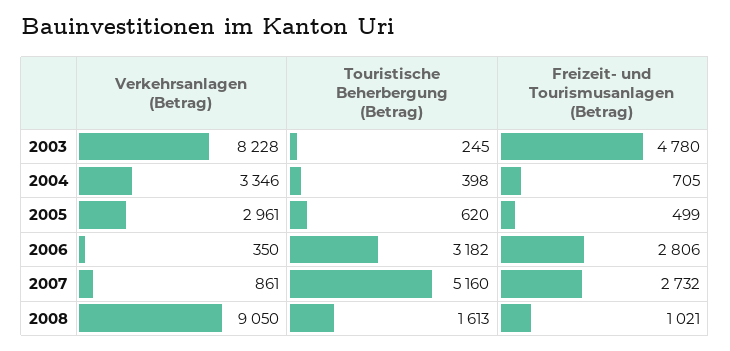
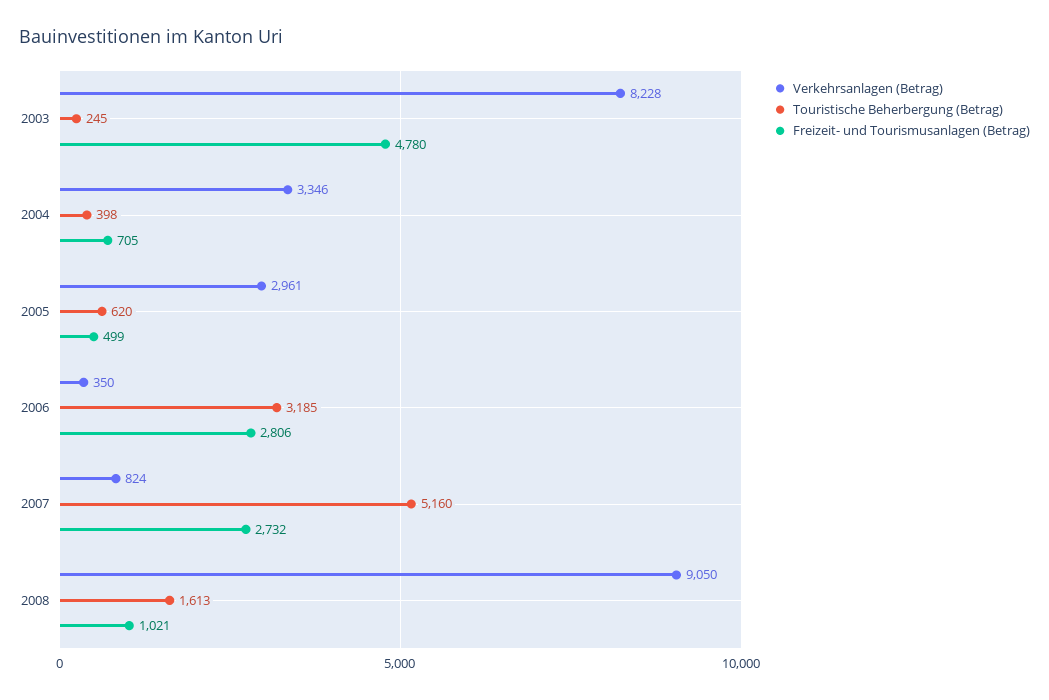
  {
    "Verkehrsanlagen (Betrag)": {
      "2003": 8228,
      "2004": 3346,
      "2005": 2961,
      "2006": 350,
-     "2007": 861,
+     "2007": 824,
      "2008": 9050
    },
    "Touristische Beherbergung (Betrag)": {
      "2003": 245,
      "2004": 398,
      "2005": 620,
-     "2006": 3182,
+     "2006": 3185,
      "2007": 5160,
      "2008": 1613
    },
    "Freizeit- und Tourismusanlagen (Betrag)": {
      "2003": 4780,
      "2004": 705,
      "2005": 499,
      "2006": 2806,
      "2007": 2732,
      "2008": 1021
    }
  }

